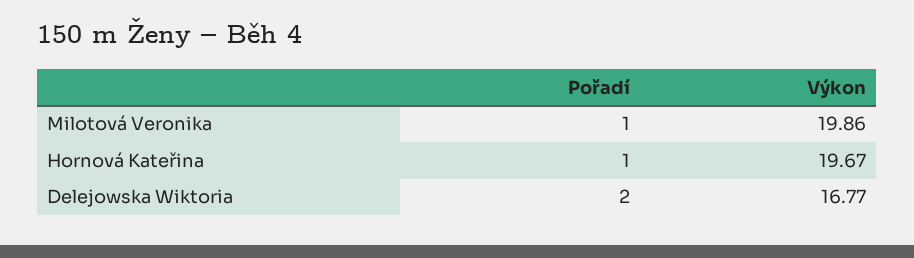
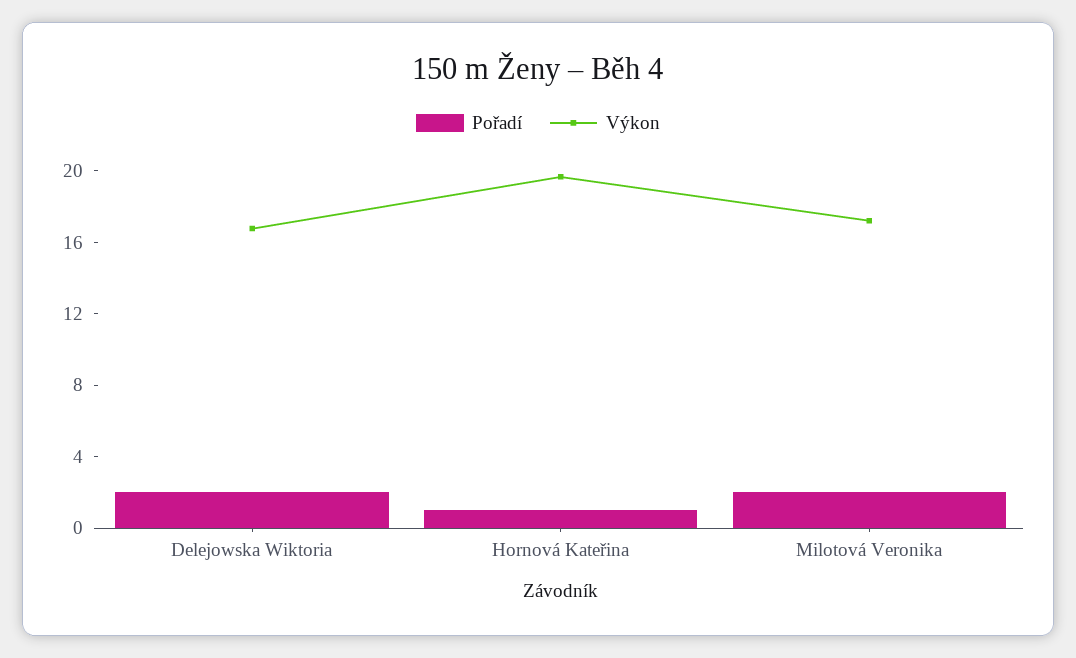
  {
    "Pořadí": {
-     "Milotová Veronika": 1,
+     "Milotová Veronika": 2,
      "Hornová Kateřina": 1,
      "Delejowska Wiktoria": 2
    },
    "Výkon": {
-     "Milotová Veronika": 19.86,
+     "Milotová Veronika": 17,
      "Hornová Kateřina": 19.67,
      "Delejowska Wiktoria": 16.77
    }
  }

